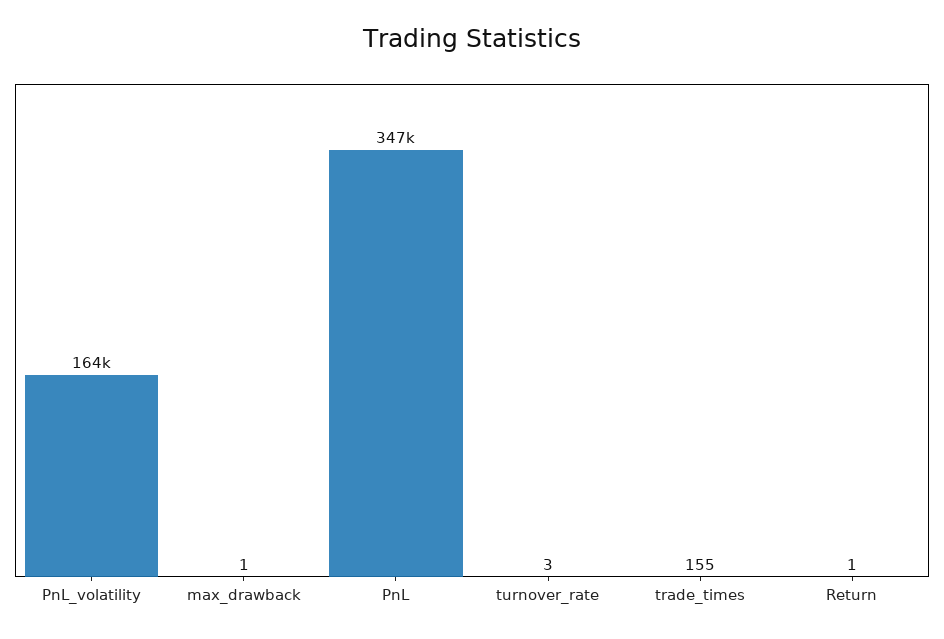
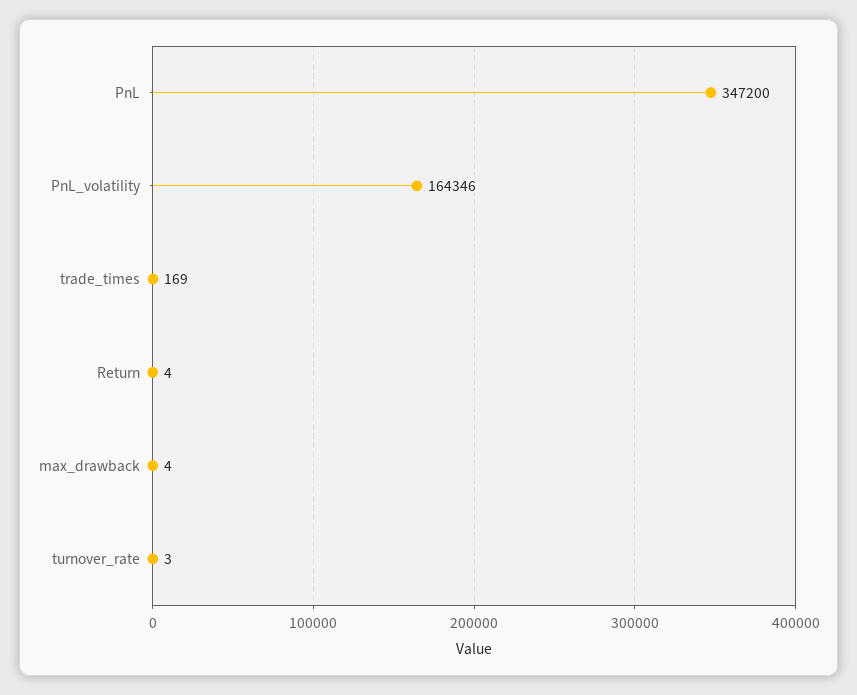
  {
    "PnL_volatility": 164346,
-   "max_drawback": 1,
+   "max_drawback": 4,
    "PnL": 347200,
    "turnover_rate": 3,
-   "trade_times": 155,
+   "trade_times": 169,
-   "Return": 1
+   "Return": 4
  }

